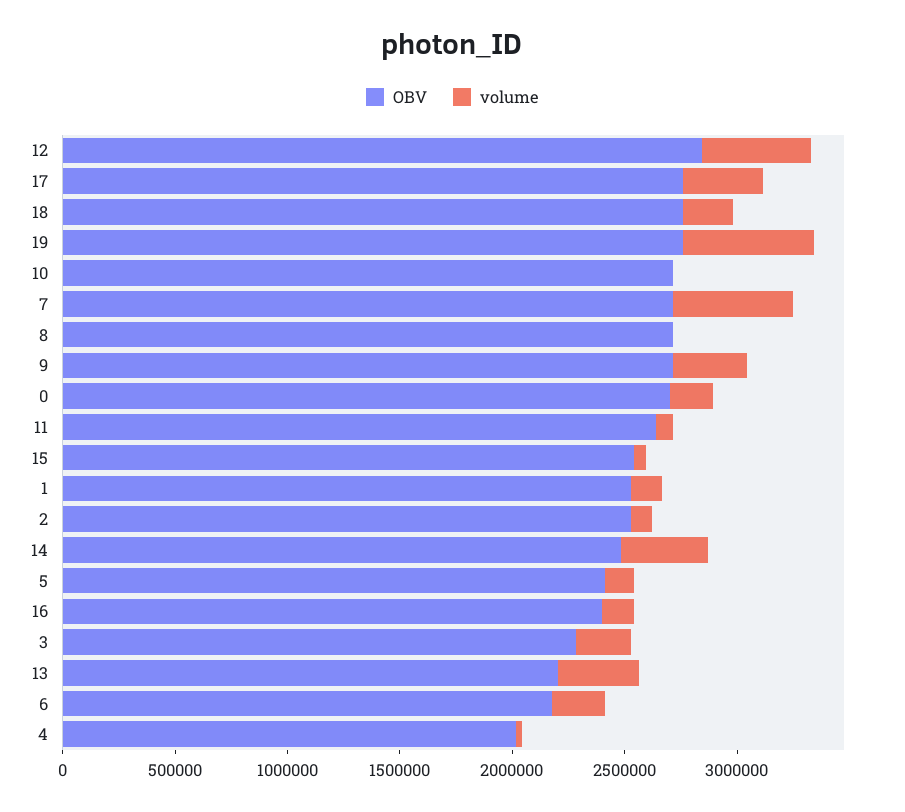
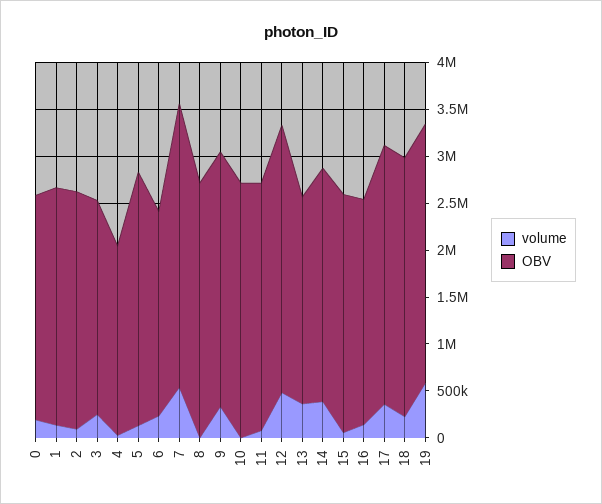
  {
    "OBV": {
      "12": 2800000,
      "17": 2800000,
      "18": 2800000,
      "19": 2800000,
      "10": 2700000,
-     "7": 2700000,
+     "7": 3000000,
      "8": 2700000,
      "9": 2700000,
-     "0": 2700000,
+     "0": 2400000,
      "11": 2600000,
      "15": 2500000,
      "1": 2500000,
      "2": 2500000,
      "14": 2500000,
-     "5": 2400000,
+     "5": 2700000,
      "16": 2400000,
      "3": 2300000,
      "13": 2200000,
      "6": 2200000,
      "4": 2000000
    },
    "volume": {
      "12": 500000,
      "17": 400000,
      "18": 200000,
      "19": 600000,
      "10": 0,
      "7": 500000,
      "8": 0,
      "9": 300000,
      "0": 200000,
      "11": 100000,
      "15": 100000,
      "1": 100000,
      "2": 100000,
      "14": 400000,
      "5": 100000,
      "16": 100000,
      "3": 200000,
      "13": 400000,
      "6": 200000,
      "4": 0
    }
  }

